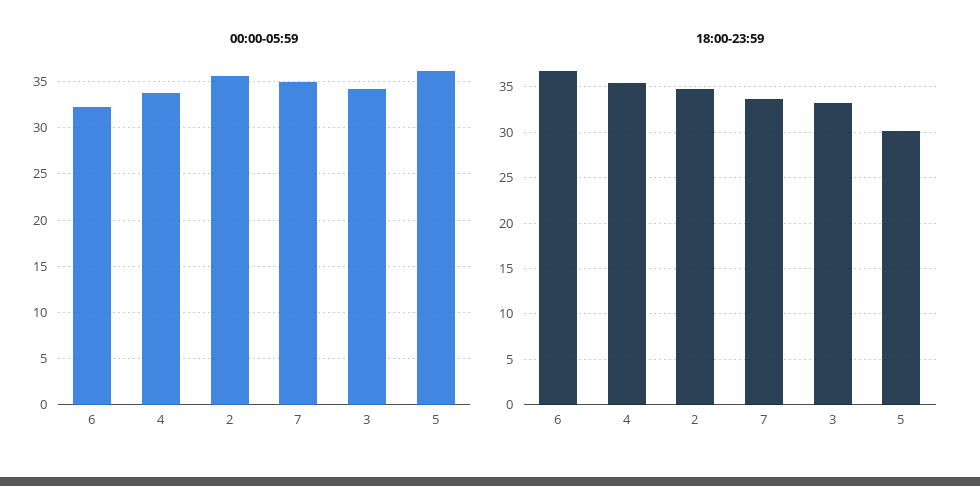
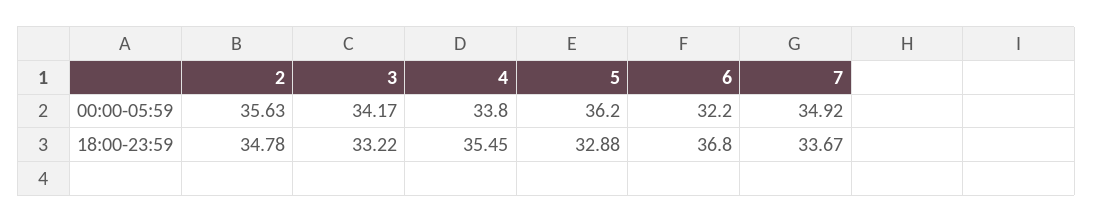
  {
    "00:00-05:59": {
      "6": 32.2,
      "4": 33.8,
      "2": 35.63,
      "7": 34.92,
      "3": 34.17,
      "5": 36.2
    },
    "18:00-23:59": {
      "6": 36.8,
      "4": 35.45,
      "2": 34.78,
      "7": 33.67,
      "3": 33.22,
-     "5": 30
+     "5": 32.88
    }
  }

